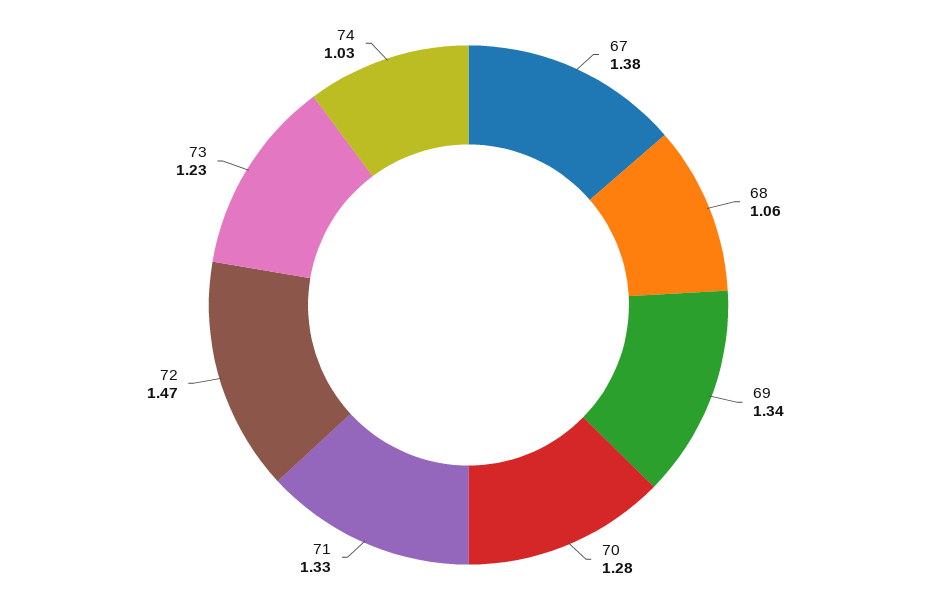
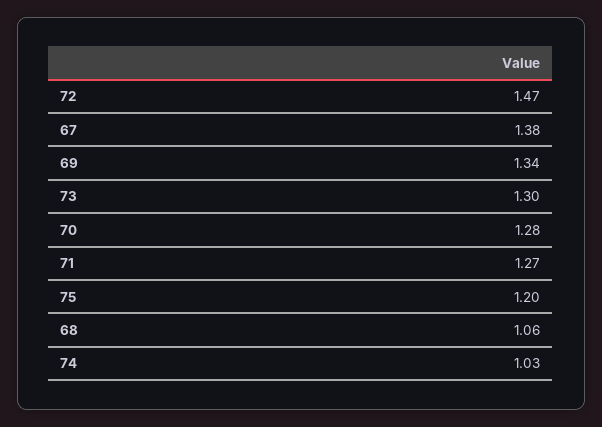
  {
    "67": 1.38,
    "68": 1.06,
    "69": 1.34,
    "70": 1.28,
-   "71": 1.33,
+   "71": 1.27,
    "72": 1.47,
-   "73": 1.23,
+   "73": 1.3,
-   "74": 1.03
+   "74": 1.03,
+   "75": 1.2
  }

